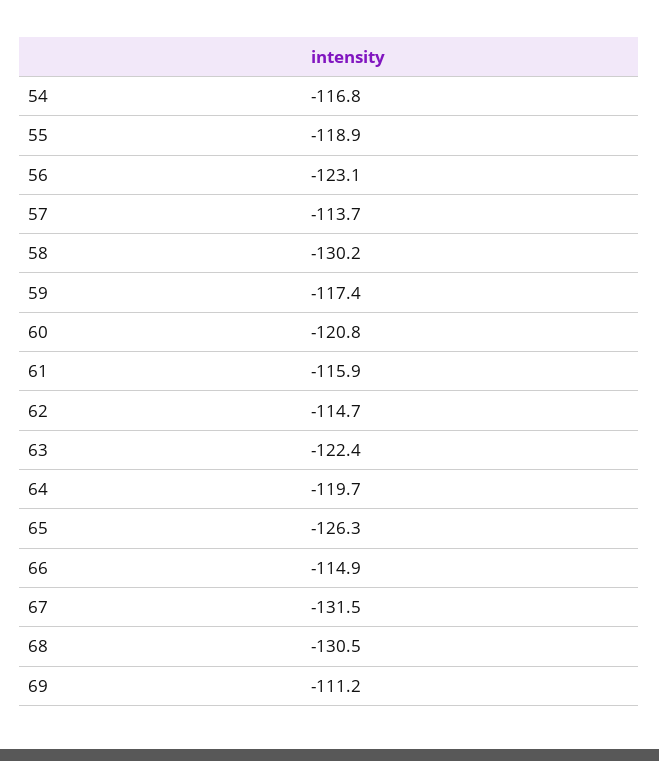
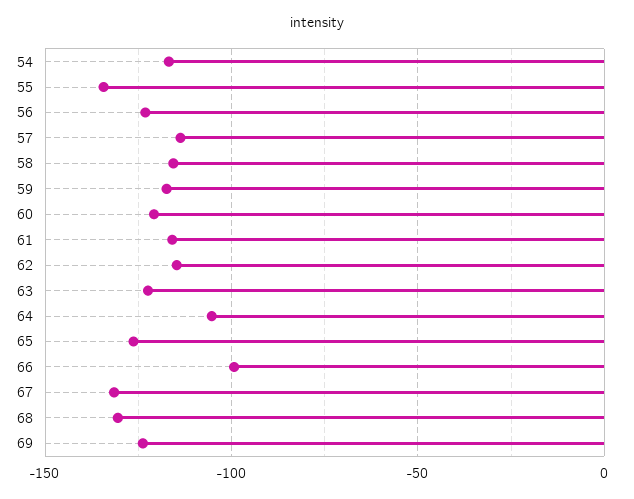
  {
    "54": -116.8,
-   "55": -118.9,
+   "55": -135,
    "56": -123.1,
    "57": -113.7,
-   "58": -130.2,
+   "58": -115,
    "59": -117.4,
    "60": -120.8,
    "61": -115.9,
    "62": -114.7,
    "63": -122.4,
-   "64": -119.7,
+   "64": -105,
    "65": -126.3,
-   "66": -114.9,
+   "66": -100,
    "67": -131.5,
    "68": -130.5,
-   "69": -111.2
+   "69": -125
  }

